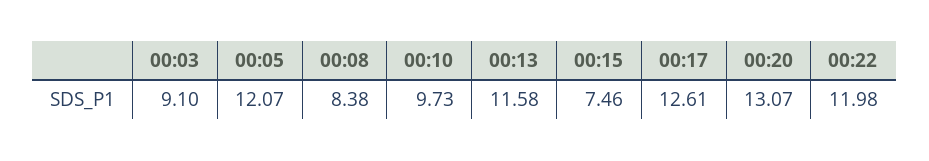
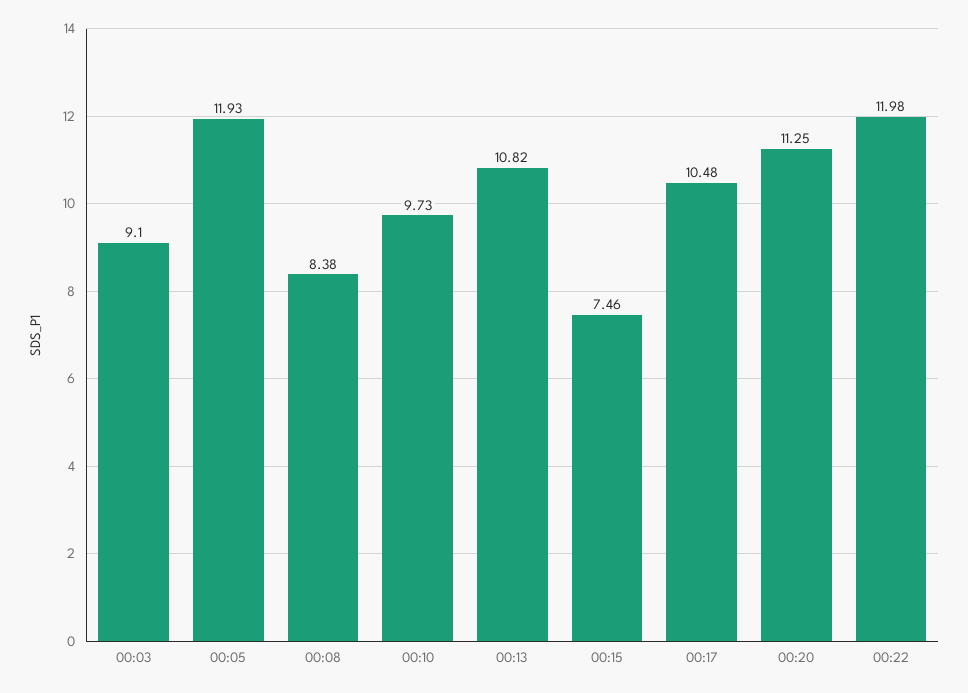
  {
    "00:03": 9.1,
-   "00:05": 12.07,
+   "00:05": 11.93,
    "00:08": 8.38,
    "00:10": 9.73,
-   "00:13": 11.58,
+   "00:13": 10.82,
    "00:15": 7.46,
-   "00:17": 12.61,
+   "00:17": 10.48,
-   "00:20": 13.07,
+   "00:20": 11.25,
    "00:22": 11.98
  }

